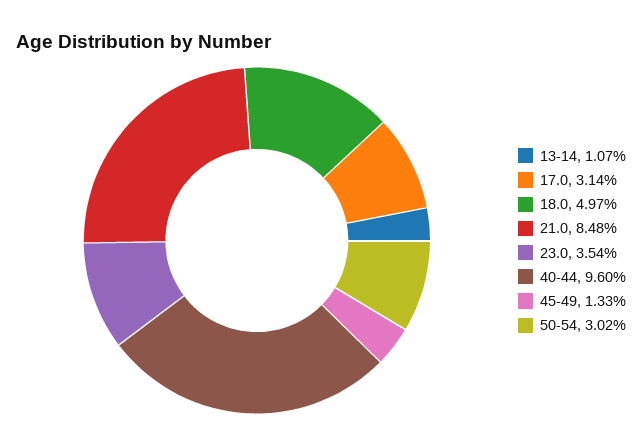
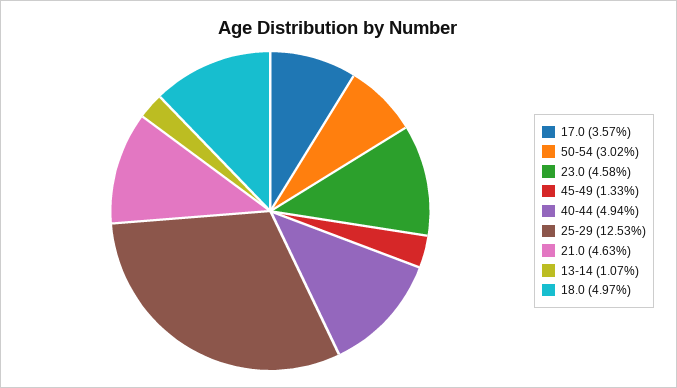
  {
    "13-14": 1.07,
-   "17.0": 3.14,
+   "17.0": 3.57,
    "18.0": 4.97,
-   "21.0": 8.48,
+   "21.0": 4.63,
-   "23.0": 3.54,
+   "23.0": 4.58,
-   "40-44": 9.6,
+   "40-44": 4.94,
    "45-49": 1.33,
-   "50-54": 3.02
+   "50-54": 3.02,
+   "25-29": 12.53
  }

